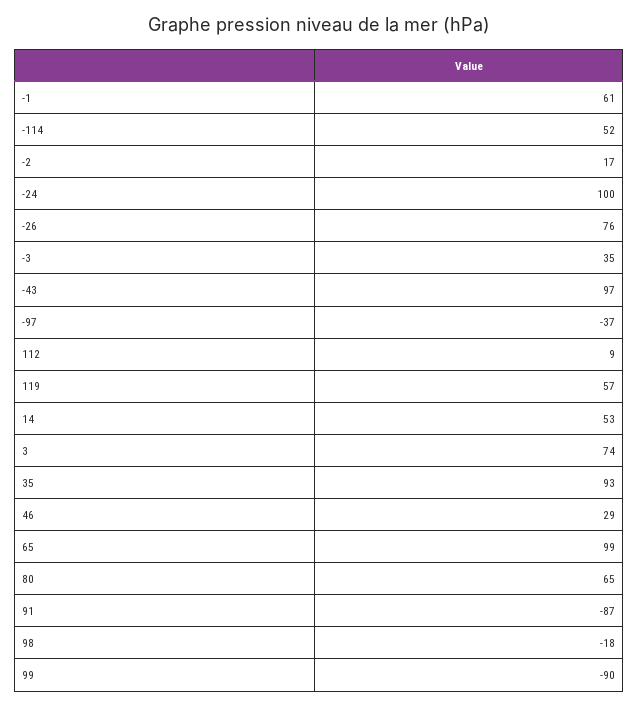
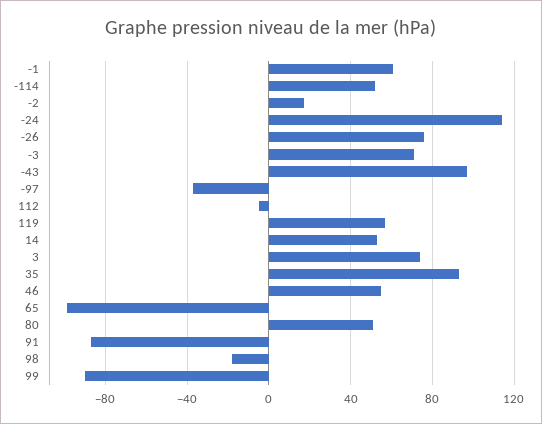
  {
    "-1": 61,
    "-114": 52,
    "-2": 17,
-   "-24": 100,
+   "-24": 115,
    "-26": 76,
-   "-3": 35,
+   "-3": 70,
    "-43": 97,
    "-97": -37,
-   "112": 9,
+   "112": -5,
    "119": 57,
    "14": 53,
    "3": 74,
    "35": 93,
-   "46": 29,
+   "46": 55,
-   "65": 99,
+   "65": -100,
-   "80": 65,
+   "80": 50,
    "91": -87,
    "98": -18,
    "99": -90
  }

